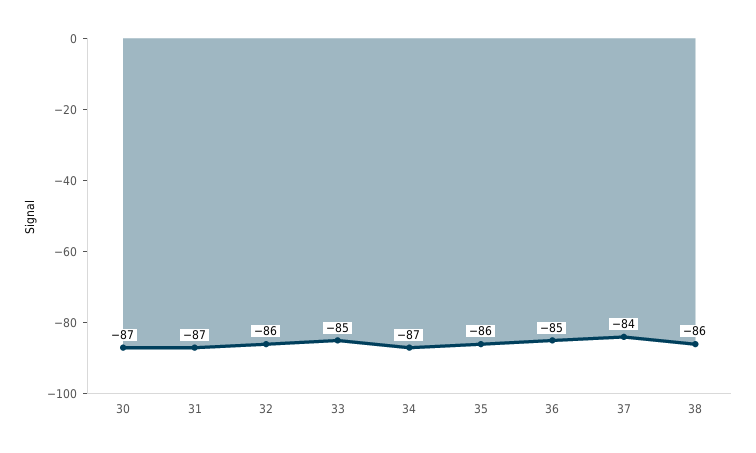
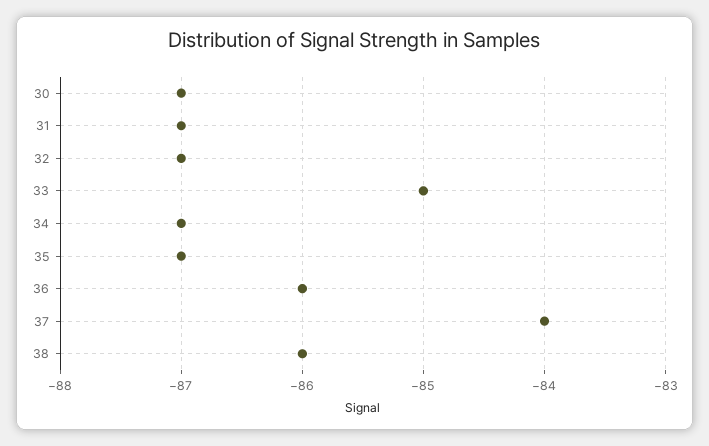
  {
    "30": -87,
    "31": -87,
-   "32": -86,
+   "32": -87,
    "33": -85,
    "34": -87,
-   "35": -86,
+   "35": -87,
-   "36": -85,
+   "36": -86,
    "37": -84,
    "38": -86
  }

